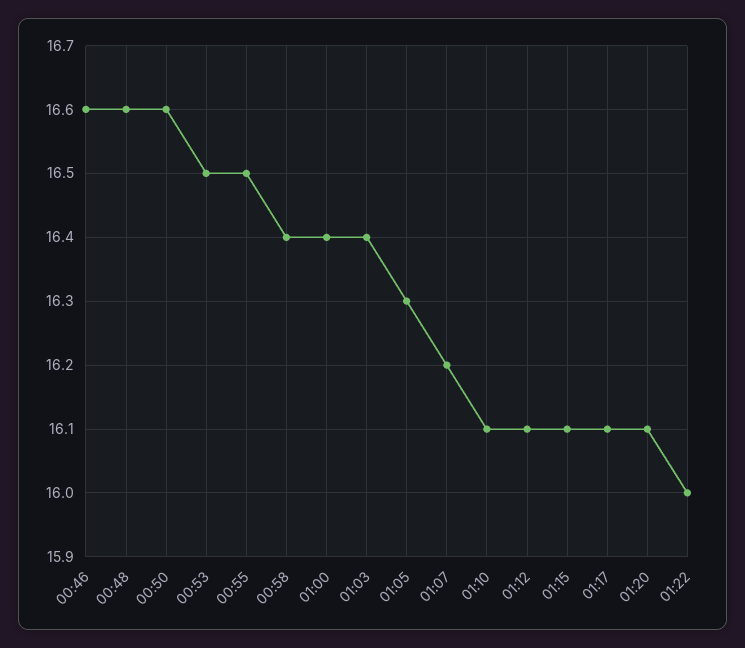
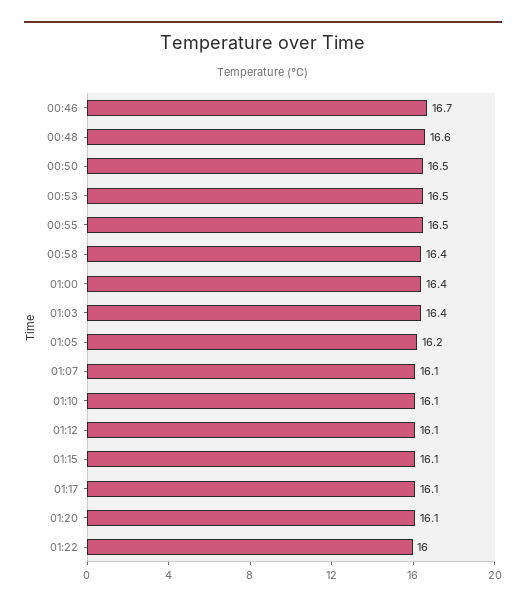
  {
-   "00:46": 16.6,
+   "00:46": 16.7,
    "00:48": 16.6,
-   "00:50": 16.6,
+   "00:50": 16.5,
    "00:53": 16.5,
    "00:55": 16.5,
    "00:58": 16.4,
    "01:00": 16.4,
    "01:03": 16.4,
-   "01:05": 16.3,
+   "01:05": 16.2,
-   "01:07": 16.2,
+   "01:07": 16.1,
    "01:10": 16.1,
    "01:12": 16.1,
    "01:15": 16.1,
    "01:17": 16.1,
    "01:20": 16.1,
    "01:22": 16
  }

